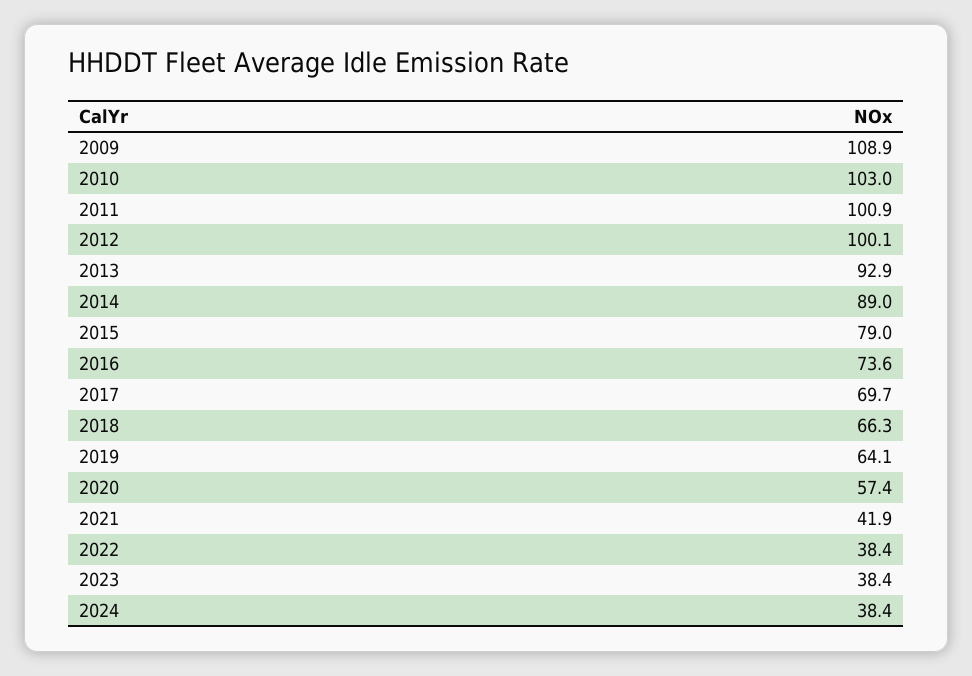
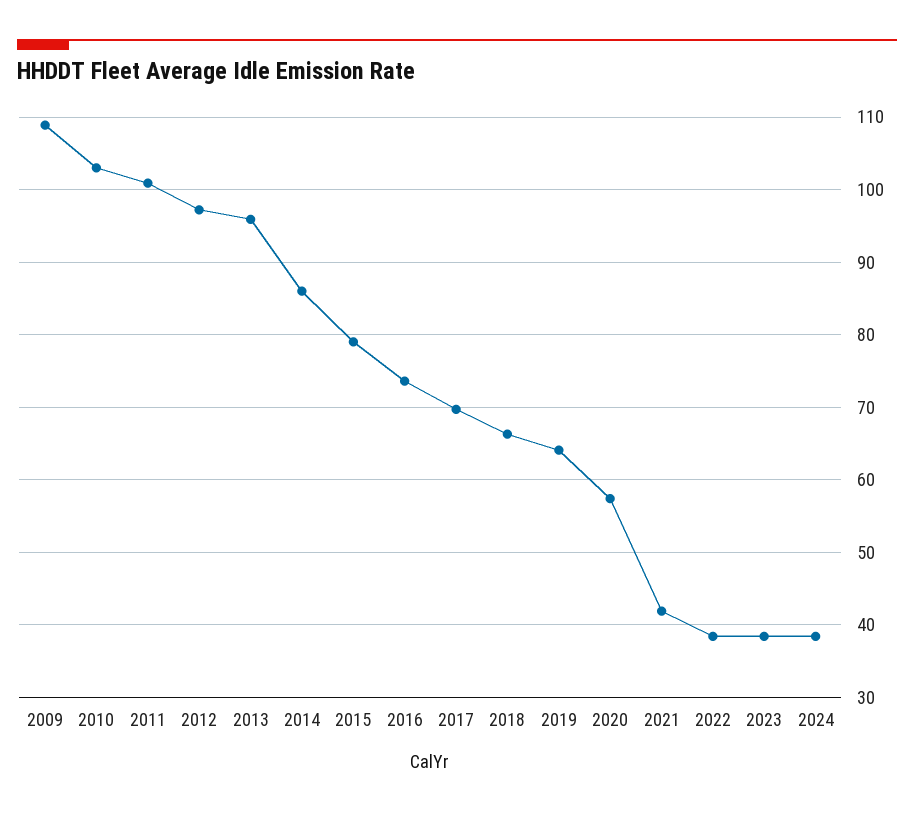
  {
    "2009": 108.9,
    "2010": 103,
    "2011": 100.9,
-   "2012": 100.1,
+   "2012": 97,
-   "2013": 92.9,
+   "2013": 96,
-   "2014": 89,
+   "2014": 86,
    "2015": 79,
    "2016": 73.6,
    "2017": 69.7,
    "2018": 66.3,
    "2019": 64.1,
    "2020": 57.4,
    "2021": 41.9,
    "2022": 38.4,
    "2023": 38.4,
    "2024": 38.4
  }

